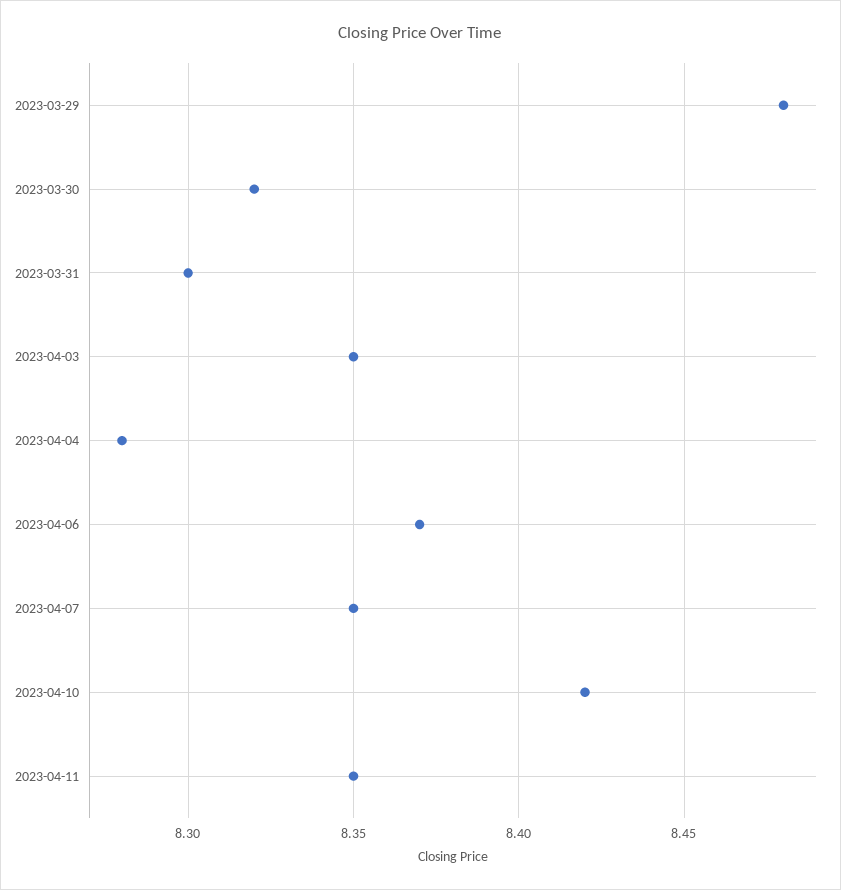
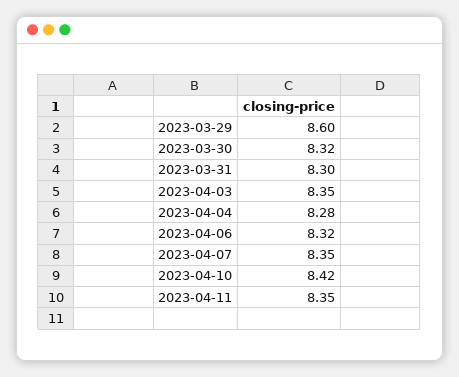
  {
-   "2023-03-29": 8.48,
+   "2023-03-29": 8.6,
    "2023-03-30": 8.32,
    "2023-03-31": 8.3,
    "2023-04-03": 8.35,
    "2023-04-04": 8.28,
-   "2023-04-06": 8.37,
+   "2023-04-06": 8.32,
    "2023-04-07": 8.35,
    "2023-04-10": 8.42,
    "2023-04-11": 8.35
  }

